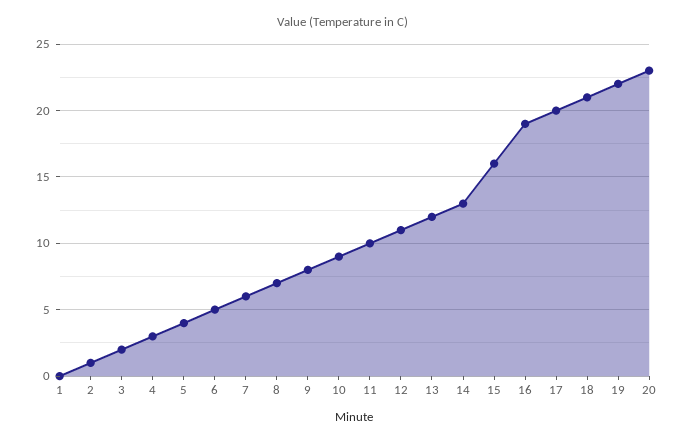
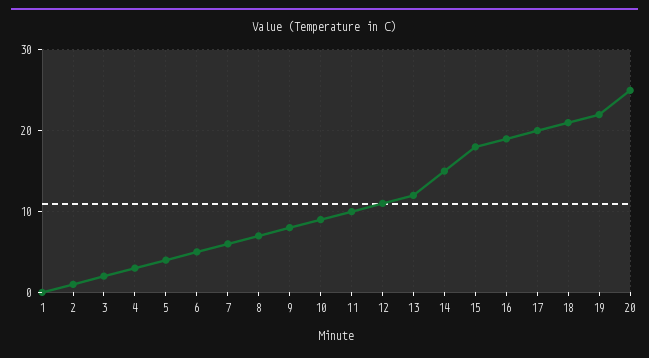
  {
    "1": 0,
    "2": 1,
    "3": 2,
    "4": 3,
    "5": 4,
    "6": 5,
    "7": 6,
    "8": 7,
    "9": 8,
    "10": 9,
    "11": 10,
    "12": 11,
    "13": 12,
-   "14": 13,
+   "14": 15,
-   "15": 16,
+   "15": 18,
    "16": 19,
    "17": 20,
    "18": 21,
    "19": 22,
-   "20": 23
+   "20": 25
  }

